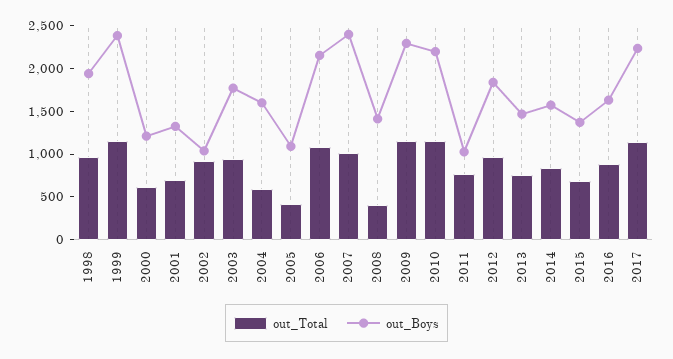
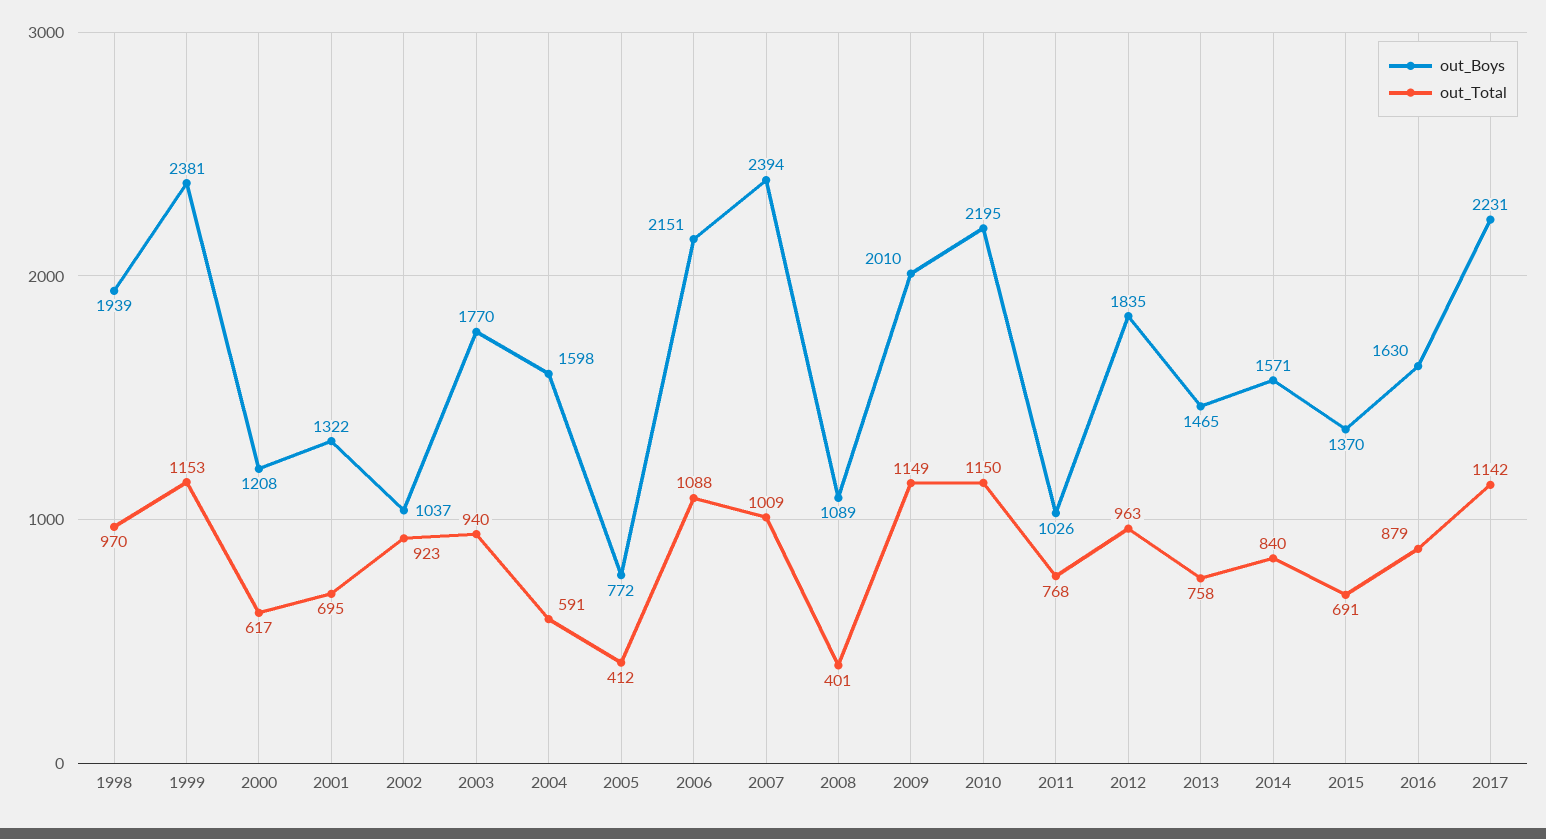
  {
    "out_Total": {
      "1998": 970,
      "1999": 1153,
      "2000": 617,
      "2001": 695,
      "2002": 923,
      "2003": 940,
      "2004": 591,
      "2005": 412,
      "2006": 1088,
      "2007": 1009,
      "2008": 401,
      "2009": 1149,
      "2010": 1150,
      "2011": 768,
      "2012": 963,
      "2013": 758,
      "2014": 840,
      "2015": 691,
      "2016": 879,
      "2017": 1142
    },
    "out_Boys": {
      "1998": 1939,
      "1999": 2381,
      "2000": 1208,
      "2001": 1322,
      "2002": 1037,
      "2003": 1770,
      "2004": 1598,
-     "2005": 1100,
+     "2005": 772,
      "2006": 2151,
      "2007": 2394,
-     "2008": 1400,
+     "2008": 1089,
-     "2009": 2300,
+     "2009": 2010,
      "2010": 2195,
      "2011": 1026,
      "2012": 1835,
      "2013": 1465,
      "2014": 1571,
      "2015": 1370,
      "2016": 1630,
      "2017": 2231
    }
  }

